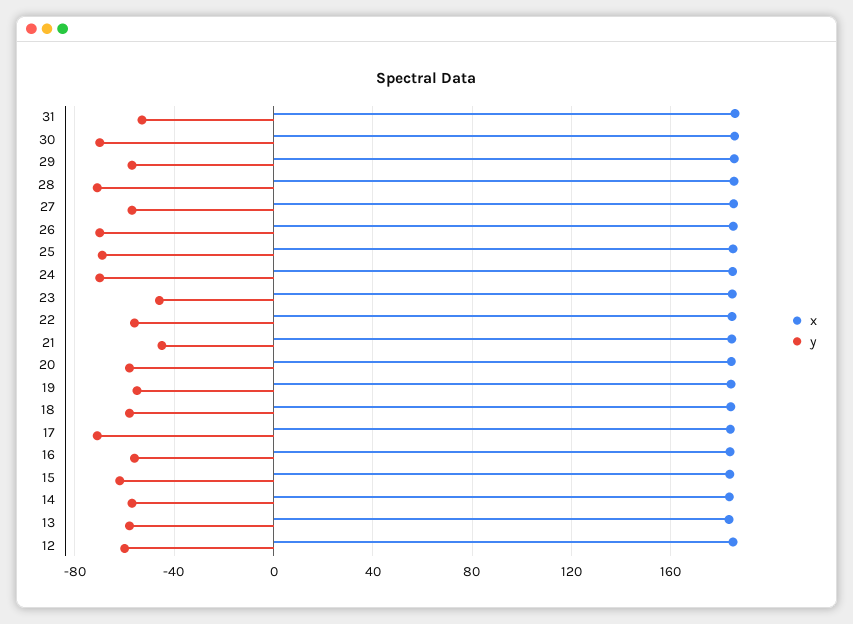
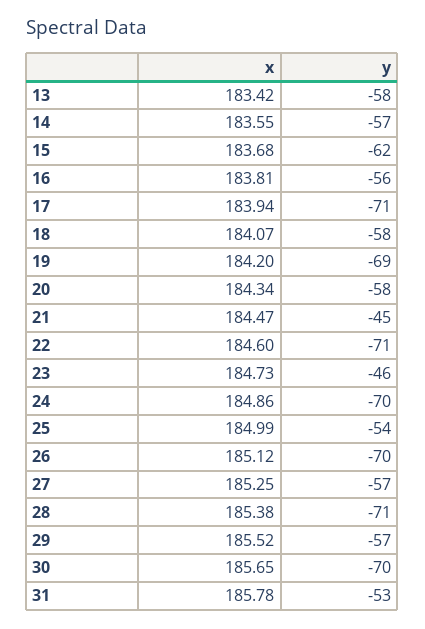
  {
    "x": {
      "31": 185.78,
      "30": 185.65,
      "29": 185.52,
      "28": 185.38,
      "27": 185.25,
      "26": 185.12,
      "25": 184.99,
      "24": 184.86,
      "23": 184.73,
      "22": 184.6,
      "21": 184.47,
      "20": 184.34,
      "19": 184.2,
      "18": 184.07,
      "17": 183.94,
      "16": 183.81,
      "15": 183.68,
      "14": 183.55,
-     "13": 183.42,
+     "13": 183.42
-     "12": 185
    },
    "y": {
      "31": -53,
      "30": -70,
      "29": -57,
      "28": -71,
      "27": -57,
      "26": -70,
-     "25": -70,
+     "25": -54,
      "24": -70,
      "23": -46,
-     "22": -55,
+     "22": -71,
      "21": -45,
      "20": -58,
-     "19": -55,
+     "19": -69,
      "18": -58,
      "17": -71,
      "16": -56,
      "15": -62,
      "14": -57,
-     "13": -58,
+     "13": -58
-     "12": -60
    }
  }

